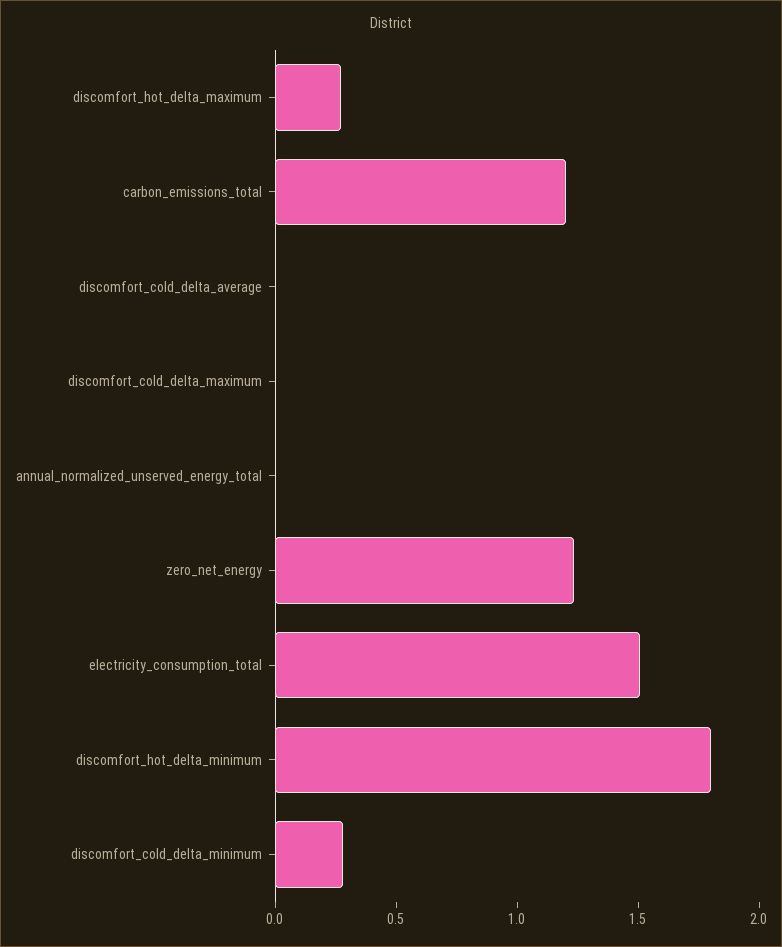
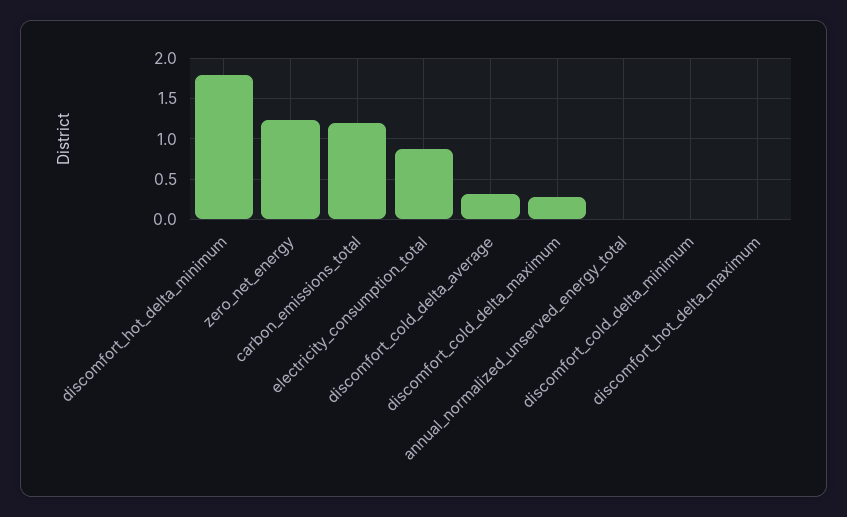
  {
-   "discomfort_hot_delta_maximum": 0.3,
+   "discomfort_hot_delta_maximum": 0,
    "carbon_emissions_total": 1.2,
-   "discomfort_cold_delta_average": 0,
+   "discomfort_cold_delta_average": 0.3,
-   "discomfort_cold_delta_maximum": 0,
+   "discomfort_cold_delta_maximum": 0.3,
    "annual_normalized_unserved_energy_total": 0,
    "zero_net_energy": 1.2,
-   "electricity_consumption_total": 1.5,
+   "electricity_consumption_total": 0.9,
    "discomfort_hot_delta_minimum": 1.8,
-   "discomfort_cold_delta_minimum": 0.3
+   "discomfort_cold_delta_minimum": 0
  }

